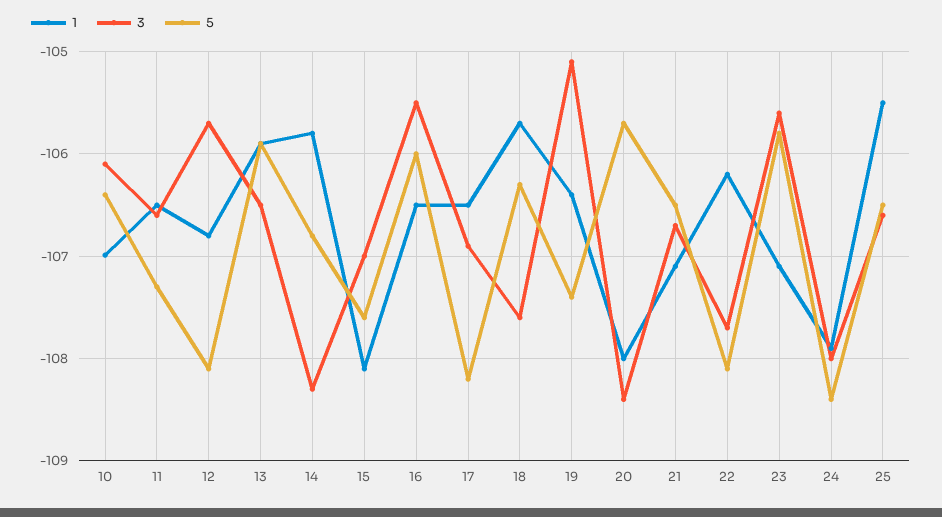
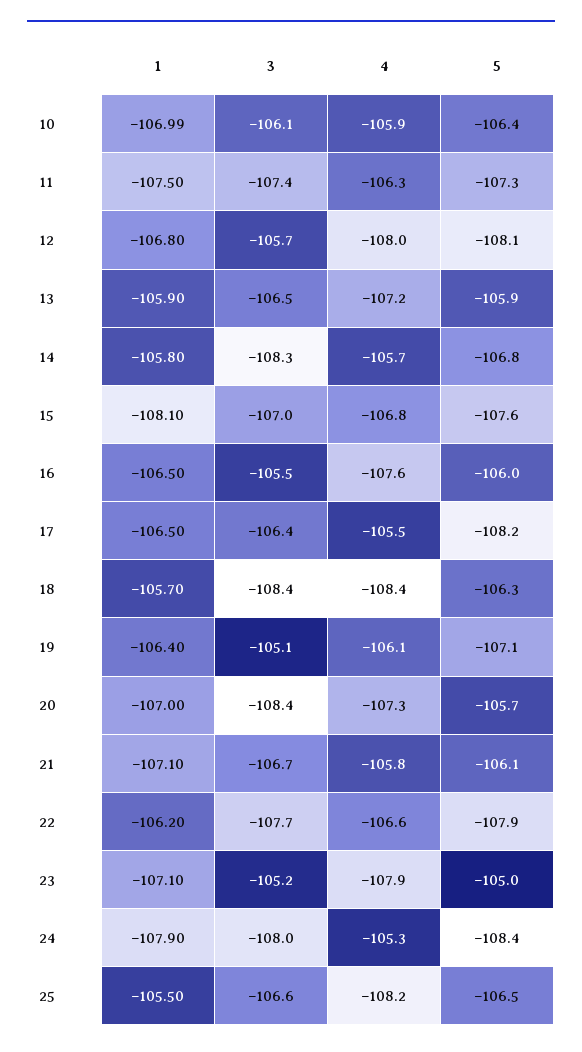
  {
    "1": {
      "10": -106.99,
-     "11": -106.5,
+     "11": -107.5,
      "12": -106.8,
      "13": -105.9,
      "14": -105.8,
      "15": -108.1,
      "16": -106.5,
      "17": -106.5,
      "18": -105.7,
      "19": -106.4,
-     "20": -108,
+     "20": -107,
      "21": -107.1,
      "22": -106.2,
      "23": -107.1,
      "24": -107.9,
      "25": -105.5
    },
    "3": {
      "10": -106.1,
-     "11": -106.6,
+     "11": -107.4,
      "12": -105.7,
      "13": -106.5,
      "14": -108.3,
      "15": -107,
      "16": -105.5,
-     "17": -106.9,
+     "17": -106.4,
-     "18": -107.6,
+     "18": -108.4,
      "19": -105.1,
      "20": -108.4,
      "21": -106.7,
      "22": -107.7,
-     "23": -105.6,
+     "23": -105.2,
      "24": -108,
      "25": -106.6
    },
    "5": {
      "10": -106.4,
      "11": -107.3,
      "12": -108.1,
      "13": -105.9,
      "14": -106.8,
      "15": -107.6,
      "16": -106,
      "17": -108.2,
      "18": -106.3,
-     "19": -107.4,
+     "19": -107.1,
      "20": -105.7,
-     "21": -106.5,
+     "21": -106.1,
-     "22": -108.1,
+     "22": -107.9,
-     "23": -105.8,
+     "23": -105,
      "24": -108.4,
      "25": -106.5
-   }
+   },
+   "4": {
+     "10": -105.9,
+     "11": -106.3,
+     "12": -108,
+     "13": -107.2,
+     "14": -105.7,
+     "15": -106.8,
+     "16": -107.6,
+     "17": -105.5,
+     "18": -108.4,
+     "19": -106.1,
+     "20": -107.3,
+     "21": -105.8,
+     "22": -106.6,
+     "23": -107.9,
+     "24": -105.3,
+     "25": -108.2
+   }
  }

